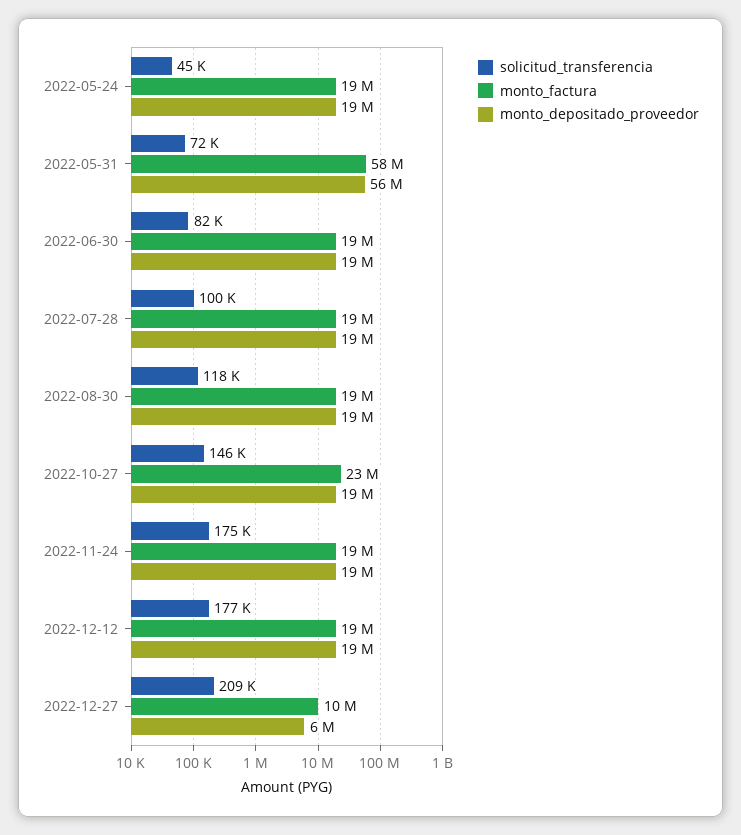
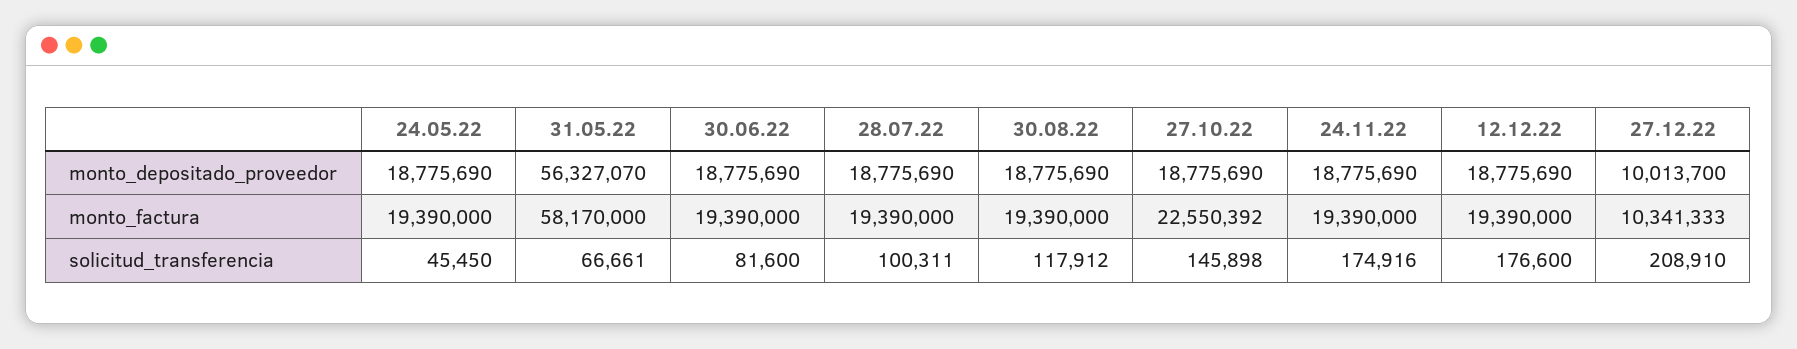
  {
    "solicitud_transferencia": {
      "2022-05-24": 45450,
-     "2022-05-31": 72000,
+     "2022-05-31": 66661,
      "2022-06-30": 81600,
      "2022-07-28": 100311,
      "2022-08-30": 117912,
      "2022-10-27": 145898,
      "2022-11-24": 174916,
      "2022-12-12": 176600,
      "2022-12-27": 208910
    },
    "monto_factura": {
      "2022-05-24": 19390000,
      "2022-05-31": 58170000,
      "2022-06-30": 19390000,
      "2022-07-28": 19390000,
      "2022-08-30": 19390000,
      "2022-10-27": 22550392,
      "2022-11-24": 19390000,
      "2022-12-12": 19390000,
      "2022-12-27": 10341333
    },
    "monto_depositado_proveedor": {
      "2022-05-24": 18775690,
      "2022-05-31": 56327070,
      "2022-06-30": 18775690,
      "2022-07-28": 18775690,
      "2022-08-30": 18775690,
      "2022-10-27": 18775690,
      "2022-11-24": 18775690,
      "2022-12-12": 18775690,
-     "2022-12-27": 6000000
+     "2022-12-27": 10013700
    }
  }

